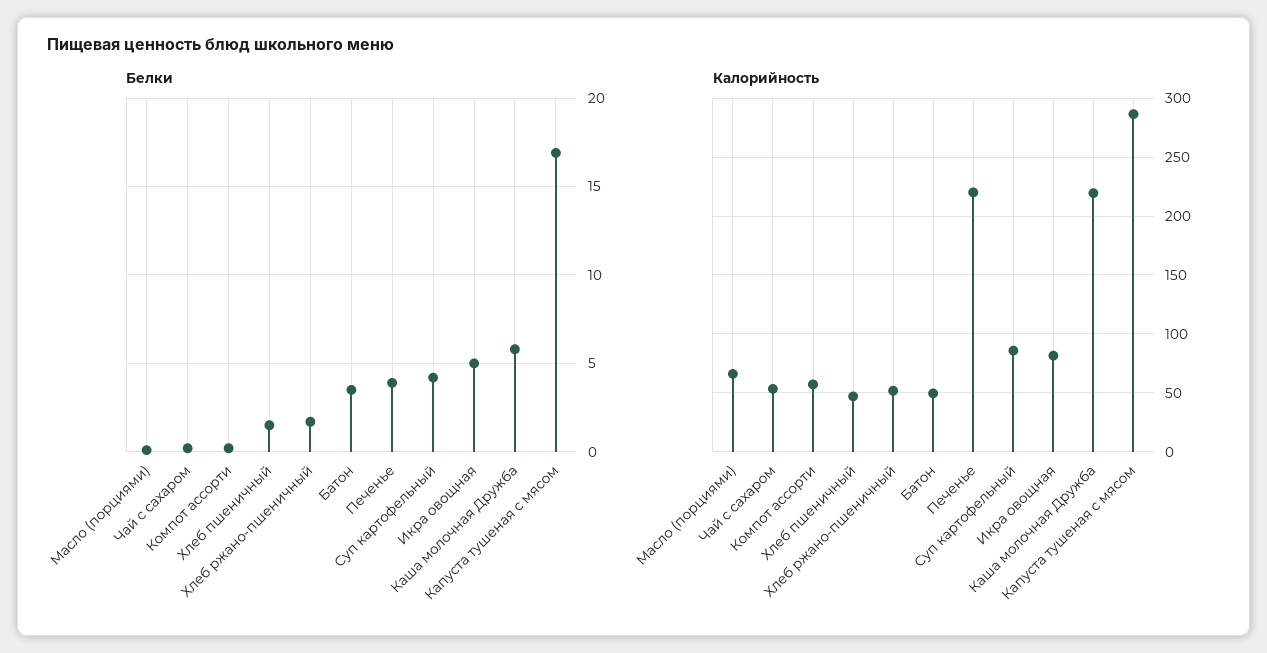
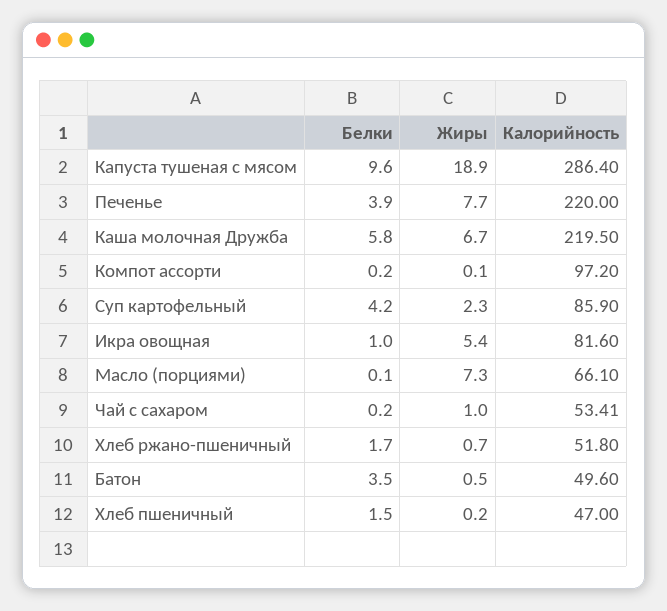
  {
    "Белки": {
      "Масло (порциями)": 0.1,
      "Чай с сахаром": 0.2,
      "Компот ассорти": 0.2,
      "Хлеб пшеничный": 1.5,
      "Хлеб ржано-пшеничный": 1.7,
      "Батон": 3.5,
      "Печенье": 3.9,
      "Суп картофельный": 4.2,
-     "Икра овощная": 5,
+     "Икра овощная": 1,
      "Каша молочная Дружба": 5.8,
-     "Капуста тушеная с мясом": 17
+     "Капуста тушеная с мясом": 9.6
    },
    "Калорийность": {
      "Масло (порциями)": 66.1,
      "Чай с сахаром": 53.41,
-     "Компот ассорти": 60,
+     "Компот ассорти": 97.2,
      "Хлеб пшеничный": 47,
      "Хлеб ржано-пшеничный": 51.8,
      "Батон": 49.6,
      "Печенье": 220,
      "Суп картофельный": 85.9,
      "Икра овощная": 81.6,
      "Каша молочная Дружба": 219.5,
      "Капуста тушеная с мясом": 286.4
-   }
+   },
+   "Жиры": {
+     "Капуста тушеная с мясом": 18.9,
+     "Печенье": 7.7,
+     "Каша молочная Дружба": 6.7,
+     "Компот ассорти": 0.1,
+     "Суп картофельный": 2.3,
+     "Икра овощная": 5.4,
+     "Масло (порциями)": 7.3,
+     "Чай с сахаром": 1,
+     "Хлеб ржано-пшеничный": 0.7,
+     "Батон": 0.5,
+     "Хлеб пшеничный": 0.2
+   }
  }

